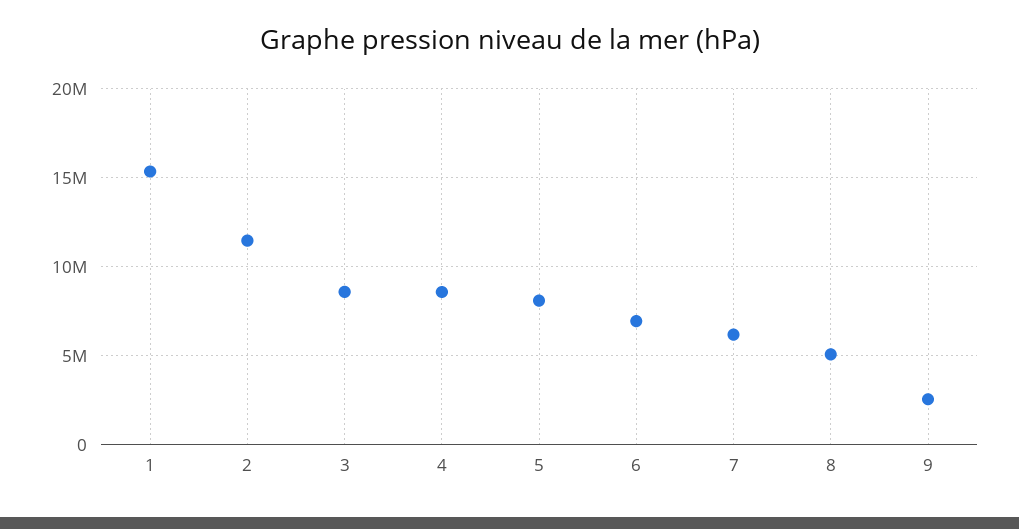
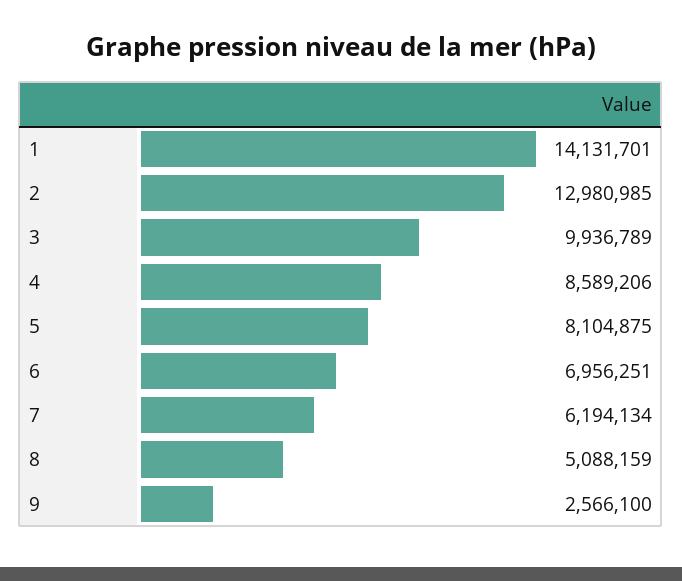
  {
-   "1": 15500000,
+   "1": 14131701,
-   "2": 11500000,
+   "2": 12980985,
-   "3": 8500000,
+   "3": 9936789,
    "4": 8589206,
    "5": 8104875,
    "6": 6956251,
    "7": 6194134,
    "8": 5088159,
    "9": 2566100
  }

